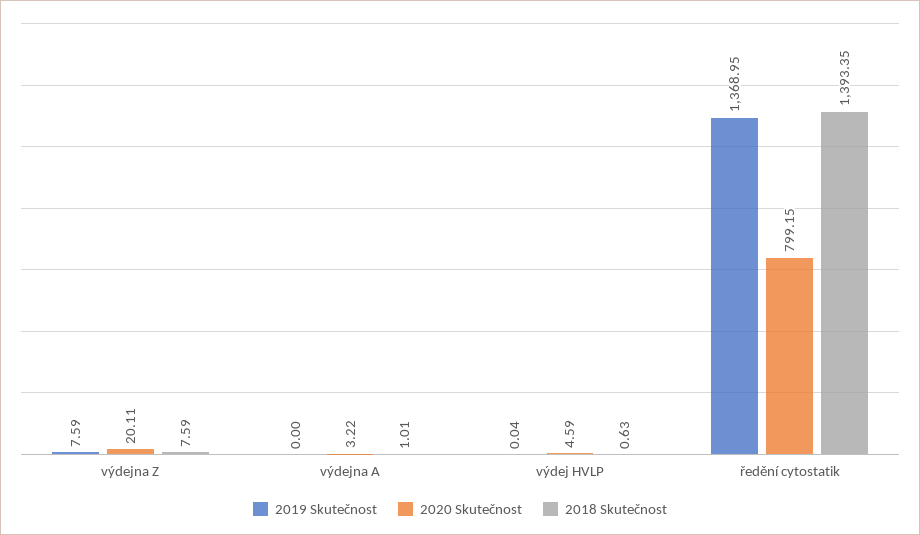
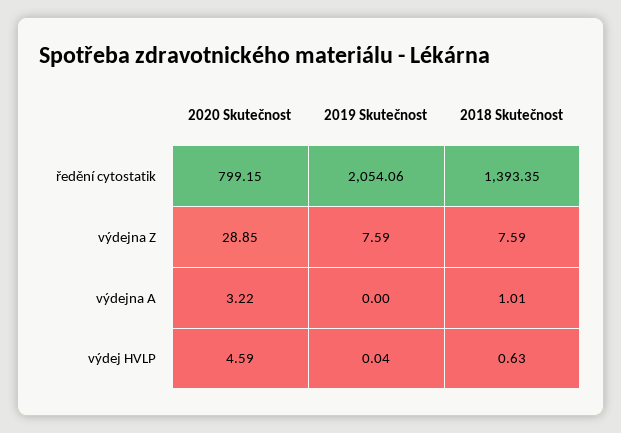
  {
    "2019 Skutečnost": {
      "výdejna Z": 7.59,
      "výdejna A": 0,
      "výdej HVLP": 0.04,
-     "ředění cytostatik": 1368.95
+     "ředění cytostatik": 2054.06
    },
    "2020 Skutečnost": {
-     "výdejna Z": 20.11,
+     "výdejna Z": 28.85,
      "výdejna A": 3.22,
      "výdej HVLP": 4.59,
      "ředění cytostatik": 799.15
    },
    "2018 Skutečnost": {
      "výdejna Z": 7.59,
      "výdejna A": 1.01,
      "výdej HVLP": 0.63,
      "ředění cytostatik": 1393.35
    }
  }

